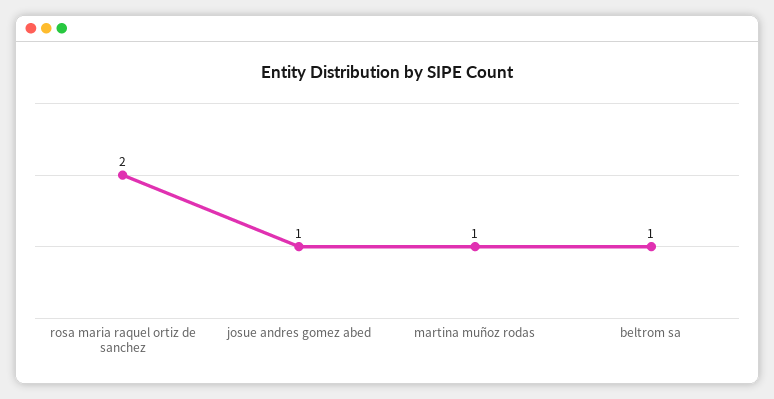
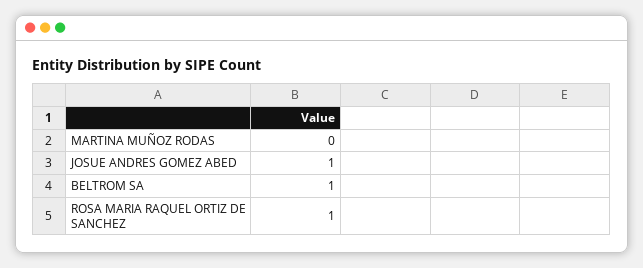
  {
-   "rosa maria raquel ortiz de sanchez": 2,
+   "rosa maria raquel ortiz de sanchez": 1,
    "josue andres gomez abed": 1,
-   "martina muñoz rodas": 1,
+   "martina muñoz rodas": 0,
    "beltrom sa": 1
  }

